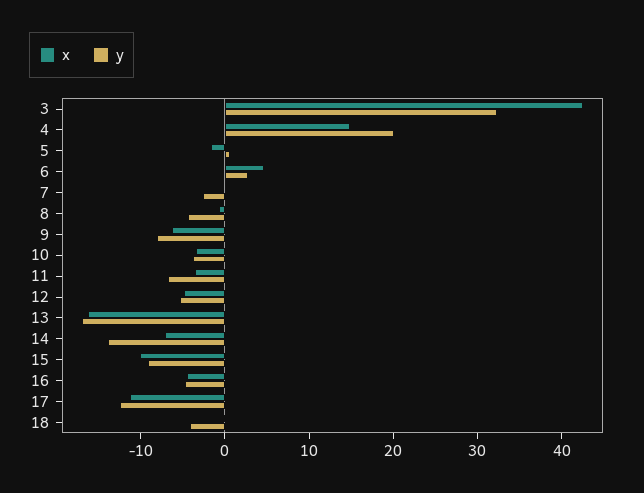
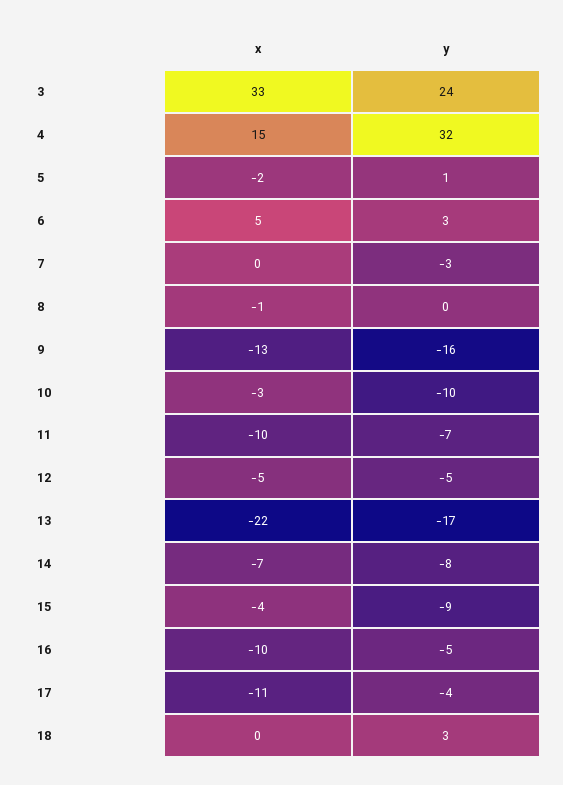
  {
    "x": {
-     "3": 42,
+     "3": 33,
      "4": 15,
      "5": -2,
      "6": 5,
      "7": 0,
      "8": -1,
-     "9": -6,
+     "9": -13,
      "10": -3,
-     "11": -4,
+     "11": -10,
      "12": -5,
-     "13": -16,
+     "13": -22,
      "14": -7,
-     "15": -10,
+     "15": -4,
-     "16": -4,
+     "16": -10,
      "17": -11,
      "18": 0
    },
    "y": {
-     "3": 32,
+     "3": 24,
-     "4": 20,
+     "4": 32,
      "5": 1,
      "6": 3,
      "7": -3,
-     "8": -4,
+     "8": 0,
-     "9": -8,
+     "9": -16,
-     "10": -4,
+     "10": -10,
      "11": -7,
      "12": -5,
      "13": -17,
-     "14": -14,
+     "14": -8,
      "15": -9,
      "16": -5,
-     "17": -12,
+     "17": -4,
-     "18": -4
+     "18": 3
    }
  }

